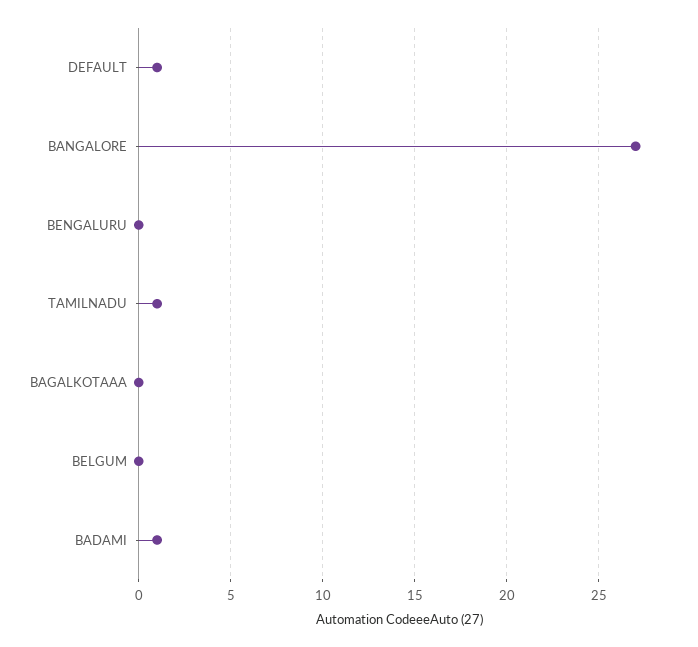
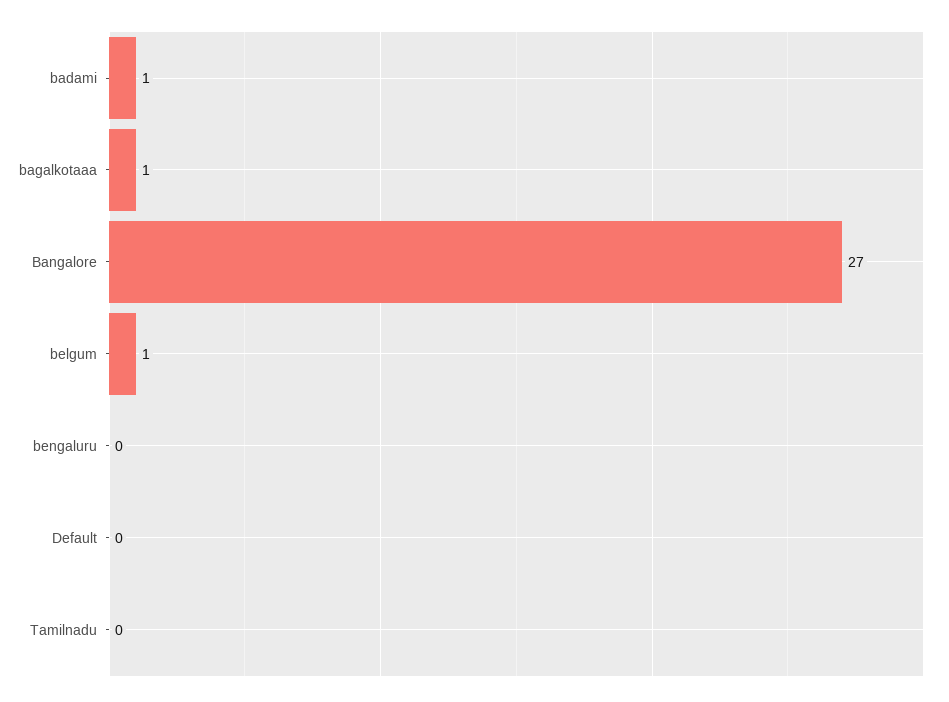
  {
-   "DEFAULT": 1,
+   "DEFAULT": 0,
    "BANGALORE": 27,
    "BENGALURU": 0,
-   "TAMILNADU": 1,
+   "TAMILNADU": 0,
-   "BAGALKOTAAA": 0,
+   "BAGALKOTAAA": 1,
-   "BELGUM": 0,
+   "BELGUM": 1,
    "BADAMI": 1
  }

